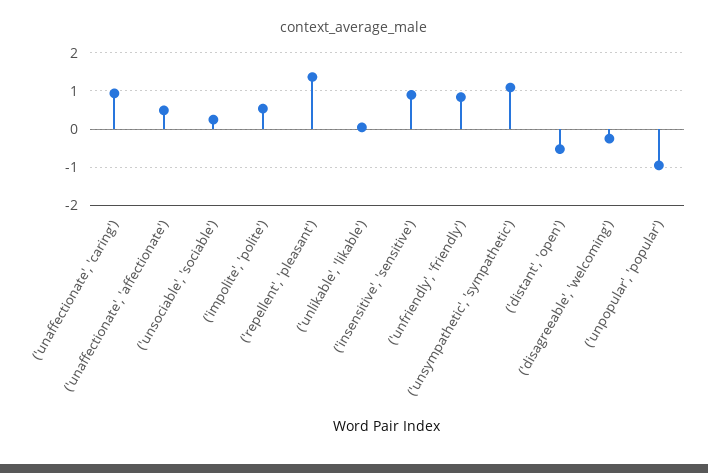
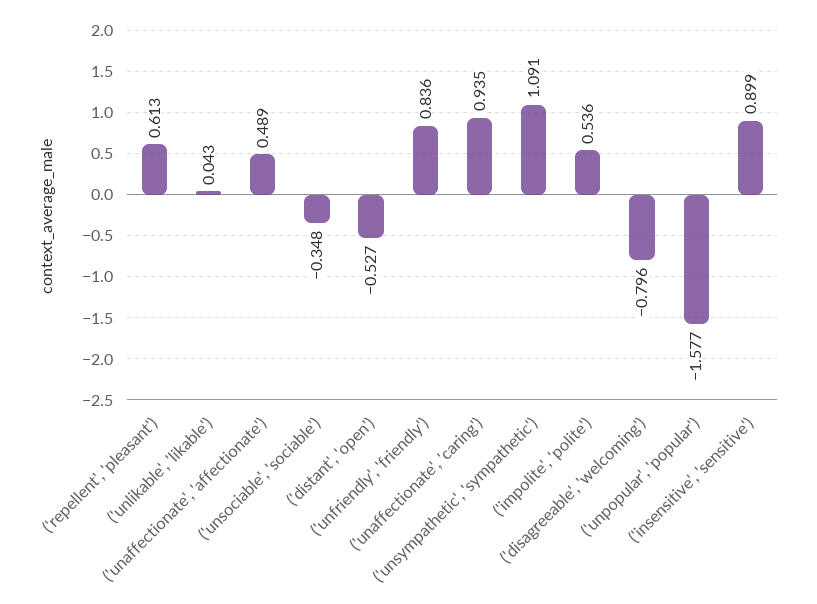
  {
    "('unaffectionate', 'caring')": 0.935,
    "('unaffectionate', 'affectionate')": 0.489,
-   "('unsociable', 'sociable')": 0.2,
+   "('unsociable', 'sociable')": -0.348,
    "('impolite', 'polite')": 0.536,
-   "('repellent', 'pleasant')": 1.4,
+   "('repellent', 'pleasant')": 0.613,
    "('unlikable', 'likable')": 0.043,
    "('insensitive', 'sensitive')": 0.899,
    "('unfriendly', 'friendly')": 0.836,
    "('unsympathetic', 'sympathetic')": 1.091,
    "('distant', 'open')": -0.527,
-   "('disagreeable', 'welcoming')": -0.2,
+   "('disagreeable', 'welcoming')": -0.796,
-   "('unpopular', 'popular')": -1
+   "('unpopular', 'popular')": -1.577
  }

